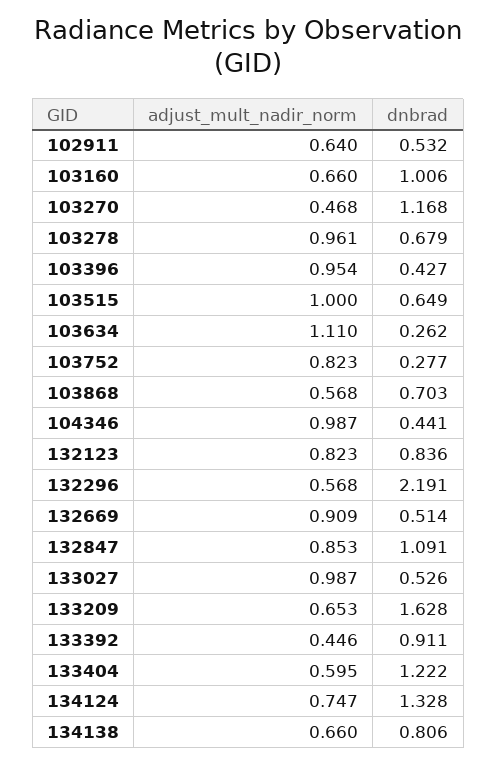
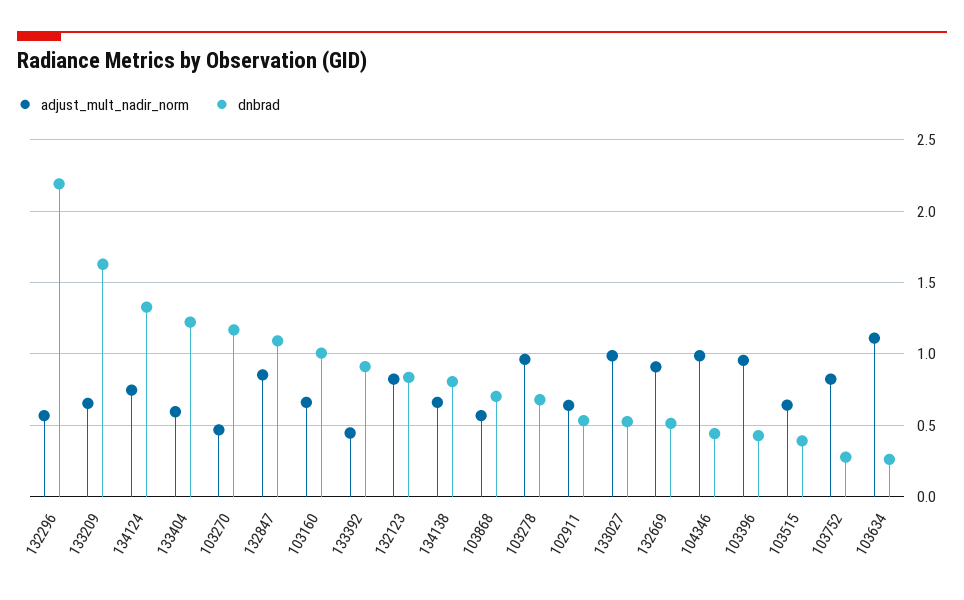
  {
    "adjust_mult_nadir_norm": {
      "102911": 0.64,
      "103160": 0.66,
      "103270": 0.468,
      "103278": 0.961,
      "103396": 0.954,
-     "103515": 1,
+     "103515": 0.65,
      "103634": 1.11,
      "103752": 0.823,
      "103868": 0.568,
      "104346": 0.987,
      "132123": 0.823,
      "132296": 0.568,
      "132669": 0.909,
      "132847": 0.853,
      "133027": 0.987,
      "133209": 0.653,
      "133392": 0.446,
      "133404": 0.595,
      "134124": 0.747,
      "134138": 0.66
    },
    "dnbrad": {
      "102911": 0.532,
      "103160": 1.006,
      "103270": 1.168,
      "103278": 0.679,
      "103396": 0.427,
-     "103515": 0.649,
+     "103515": 0.4,
      "103634": 0.262,
      "103752": 0.277,
      "103868": 0.703,
      "104346": 0.441,
      "132123": 0.836,
      "132296": 2.191,
      "132669": 0.514,
      "132847": 1.091,
      "133027": 0.526,
      "133209": 1.628,
      "133392": 0.911,
      "133404": 1.222,
      "134124": 1.328,
      "134138": 0.806
    }
  }

